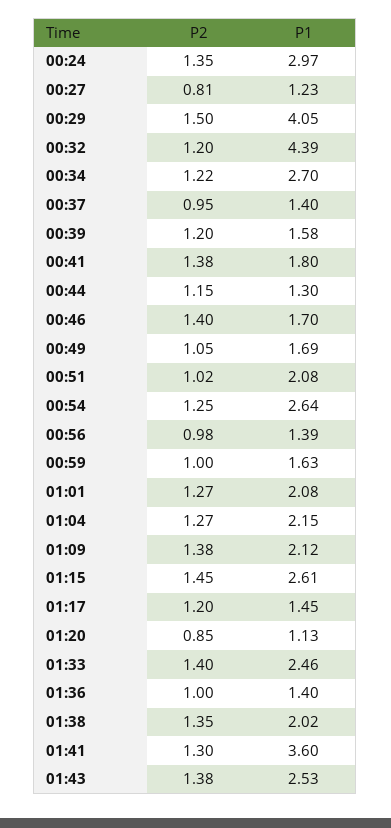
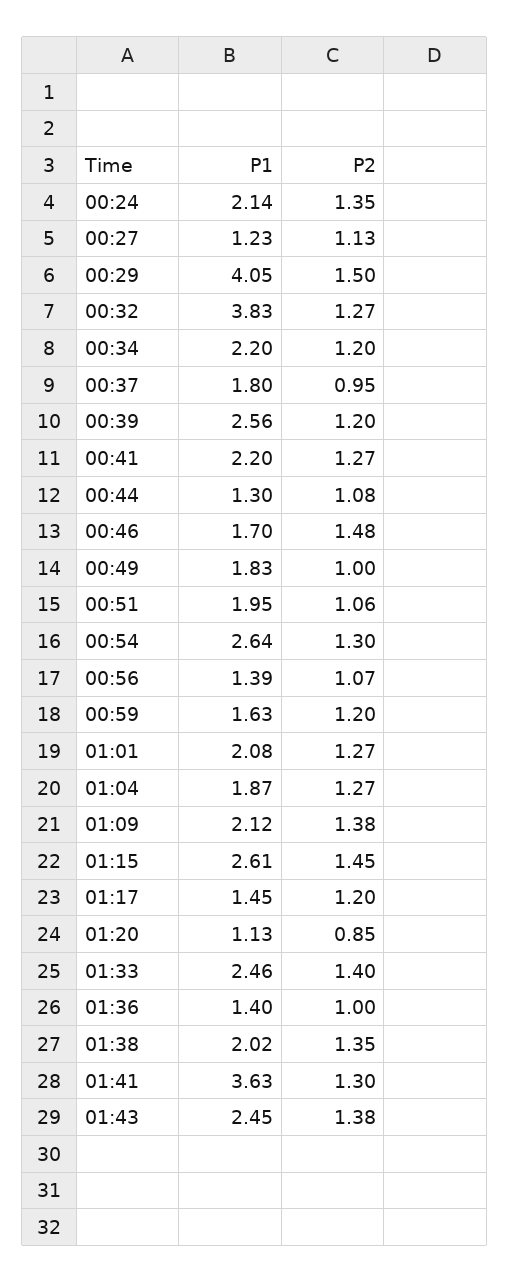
  {
    "P2": {
      "00:24": 1.35,
-     "00:27": 0.81,
+     "00:27": 1.13,
      "00:29": 1.5,
-     "00:32": 1.2,
+     "00:32": 1.27,
-     "00:34": 1.22,
+     "00:34": 1.2,
      "00:37": 0.95,
      "00:39": 1.2,
-     "00:41": 1.38,
+     "00:41": 1.27,
-     "00:44": 1.15,
+     "00:44": 1.08,
-     "00:46": 1.4,
+     "00:46": 1.48,
-     "00:49": 1.05,
+     "00:49": 1,
-     "00:51": 1.02,
+     "00:51": 1.06,
-     "00:54": 1.25,
+     "00:54": 1.3,
-     "00:56": 0.98,
+     "00:56": 1.07,
-     "00:59": 1,
+     "00:59": 1.2,
      "01:01": 1.27,
      "01:04": 1.27,
      "01:09": 1.38,
      "01:15": 1.45,
      "01:17": 1.2,
      "01:20": 0.85,
      "01:33": 1.4,
      "01:36": 1,
      "01:38": 1.35,
      "01:41": 1.3,
      "01:43": 1.38
    },
    "P1": {
-     "00:24": 2.97,
+     "00:24": 2.14,
      "00:27": 1.23,
      "00:29": 4.05,
-     "00:32": 4.39,
+     "00:32": 3.83,
-     "00:34": 2.7,
+     "00:34": 2.2,
-     "00:37": 1.4,
+     "00:37": 1.8,
-     "00:39": 1.58,
+     "00:39": 2.56,
-     "00:41": 1.8,
+     "00:41": 2.2,
      "00:44": 1.3,
      "00:46": 1.7,
-     "00:49": 1.69,
+     "00:49": 1.83,
-     "00:51": 2.08,
+     "00:51": 1.95,
      "00:54": 2.64,
      "00:56": 1.39,
      "00:59": 1.63,
      "01:01": 2.08,
-     "01:04": 2.15,
+     "01:04": 1.87,
      "01:09": 2.12,
      "01:15": 2.61,
      "01:17": 1.45,
      "01:20": 1.13,
      "01:33": 2.46,
      "01:36": 1.4,
      "01:38": 2.02,
-     "01:41": 3.6,
+     "01:41": 3.63,
-     "01:43": 2.53
+     "01:43": 2.45
    }
  }

